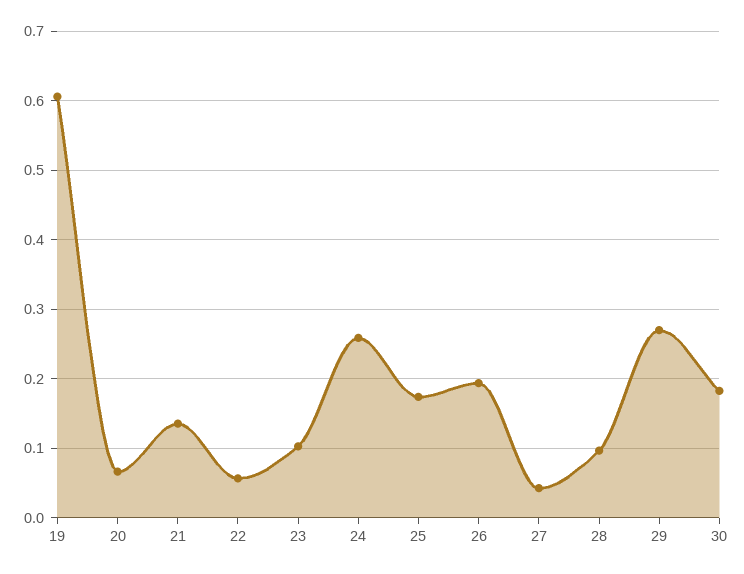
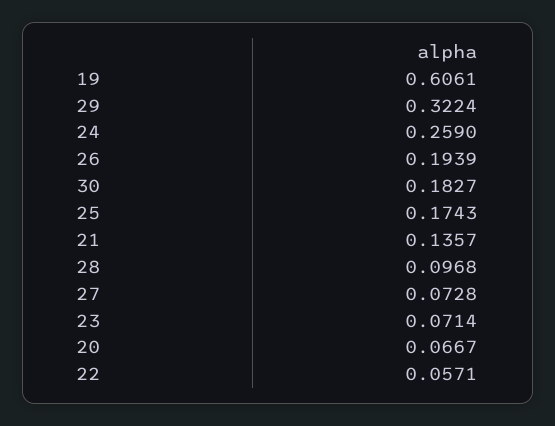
  {
    "19": 0.6061,
    "20": 0.0667,
    "21": 0.1357,
    "22": 0.0571,
-   "23": 0.1,
+   "23": 0.0714,
    "24": 0.259,
    "25": 0.1743,
    "26": 0.1939,
-   "27": 0.04,
+   "27": 0.0728,
    "28": 0.0968,
-   "29": 0.27,
+   "29": 0.3224,
    "30": 0.1827
  }

